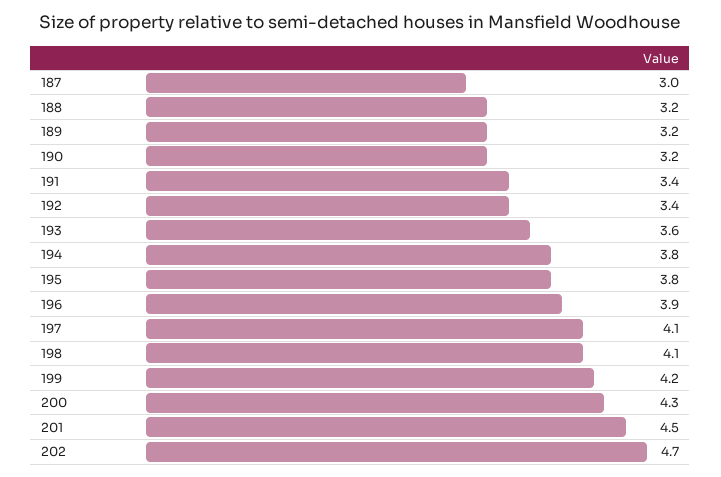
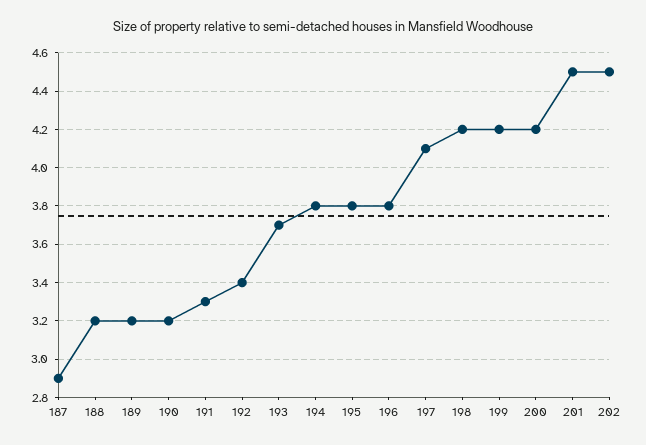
  {
-   "187": 3,
+   "187": 2.9,
    "188": 3.2,
    "189": 3.2,
    "190": 3.2,
-   "191": 3.4,
+   "191": 3.3,
    "192": 3.4,
-   "193": 3.6,
+   "193": 3.7,
    "194": 3.8,
    "195": 3.8,
-   "196": 3.9,
+   "196": 3.8,
    "197": 4.1,
-   "198": 4.1,
+   "198": 4.2,
    "199": 4.2,
-   "200": 4.3,
+   "200": 4.2,
    "201": 4.5,
-   "202": 4.7
+   "202": 4.5
  }

